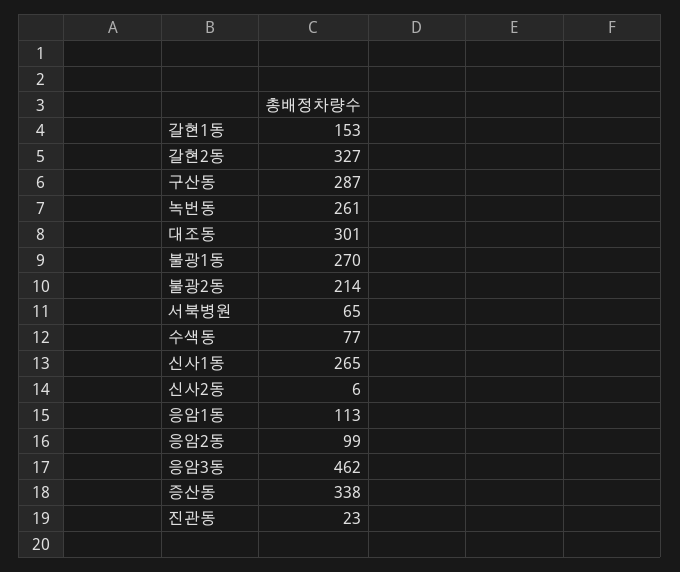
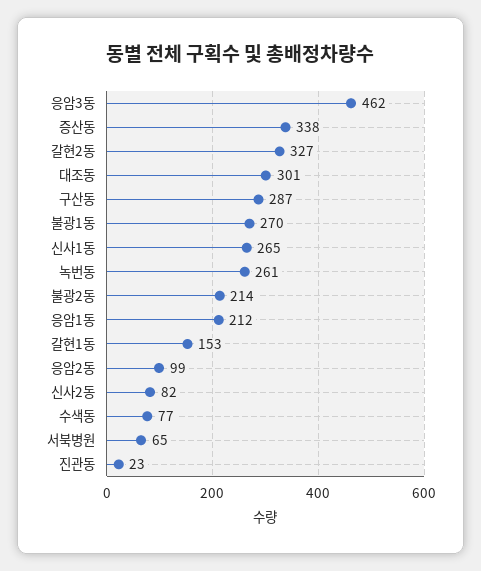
  {
    "갈현1동": 153,
    "갈현2동": 327,
    "구산동": 287,
    "녹번동": 261,
    "대조동": 301,
    "불광1동": 270,
    "불광2동": 214,
    "서북병원": 65,
    "수색동": 77,
    "신사1동": 265,
-   "신사2동": 6,
+   "신사2동": 82,
-   "응암1동": 113,
+   "응암1동": 212,
    "응암2동": 99,
    "응암3동": 462,
    "증산동": 338,
    "진관동": 23
  }

